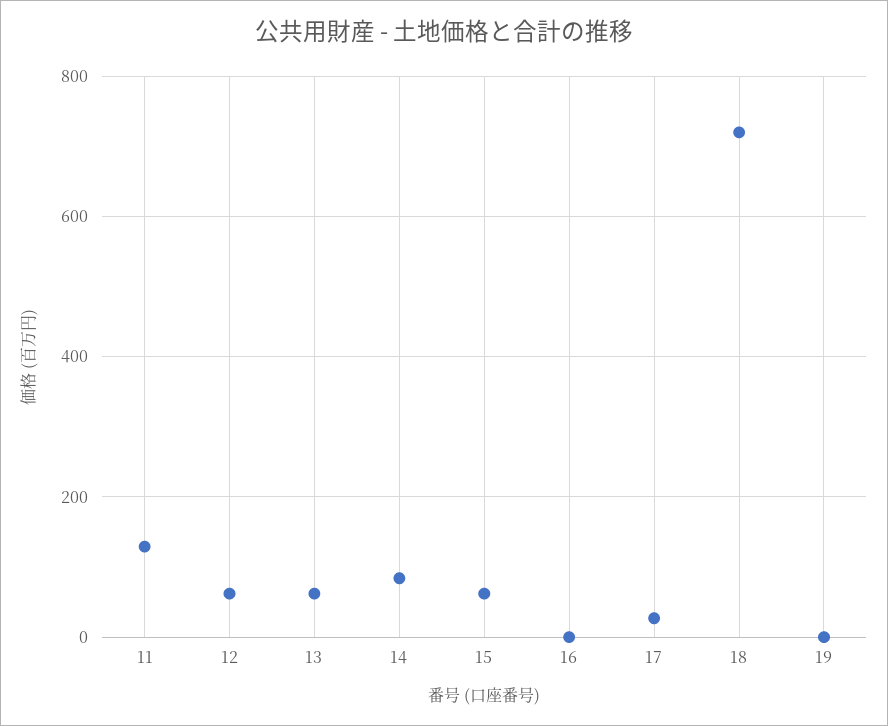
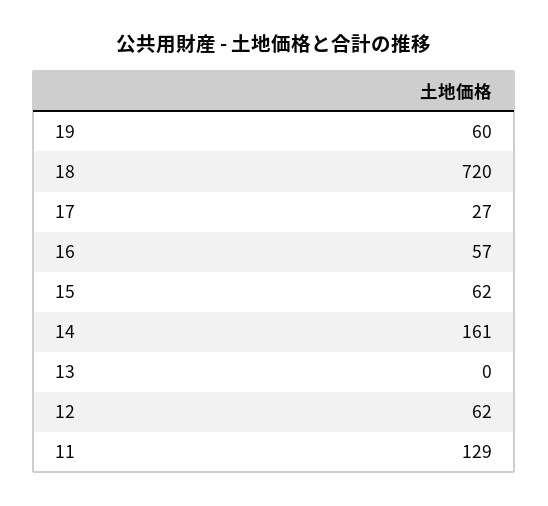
  {
    "11": 129,
    "12": 62,
-   "13": 60,
+   "13": 0,
-   "14": 80,
+   "14": 161,
    "15": 62,
-   "16": 0,
+   "16": 57,
    "17": 27,
    "18": 720,
-   "19": 0
+   "19": 60
  }

